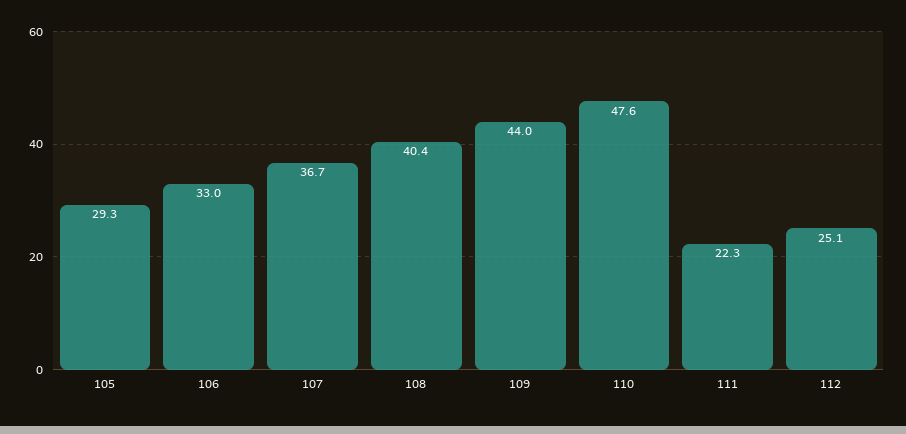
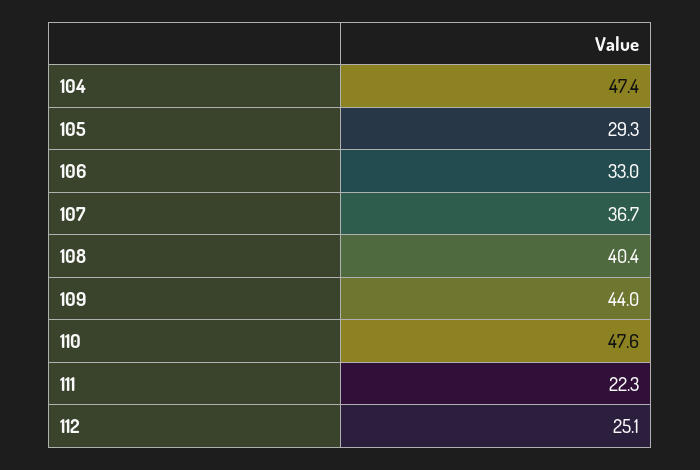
  {
    "105": 29.3,
    "106": 33,
    "107": 36.7,
    "108": 40.4,
    "109": 44,
    "110": 47.6,
    "111": 22.3,
-   "112": 25.1
+   "112": 25.1,
+   "104": 47.4
  }

